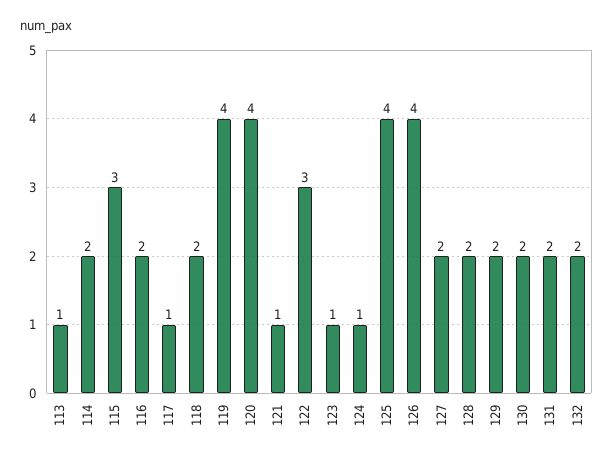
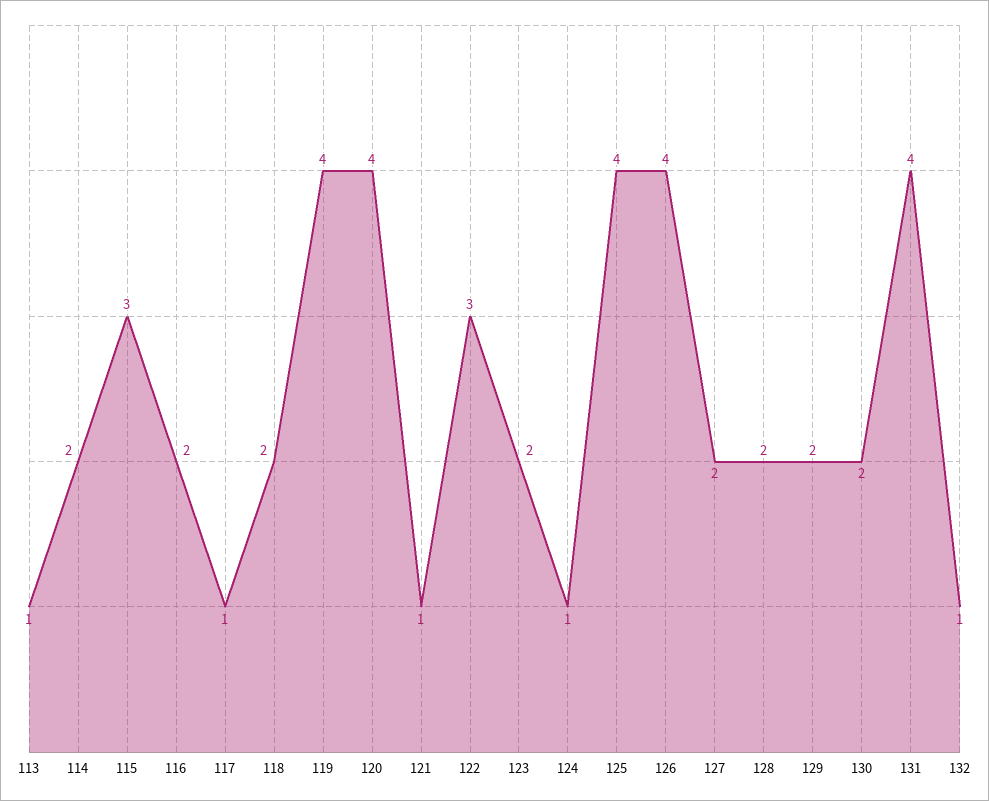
  {
    "113": 1,
    "114": 2,
    "115": 3,
    "116": 2,
    "117": 1,
    "118": 2,
    "119": 4,
    "120": 4,
    "121": 1,
    "122": 3,
-   "123": 1,
+   "123": 2,
    "124": 1,
    "125": 4,
    "126": 4,
    "127": 2,
    "128": 2,
    "129": 2,
    "130": 2,
-   "131": 2,
+   "131": 4,
-   "132": 2
+   "132": 1
  }

